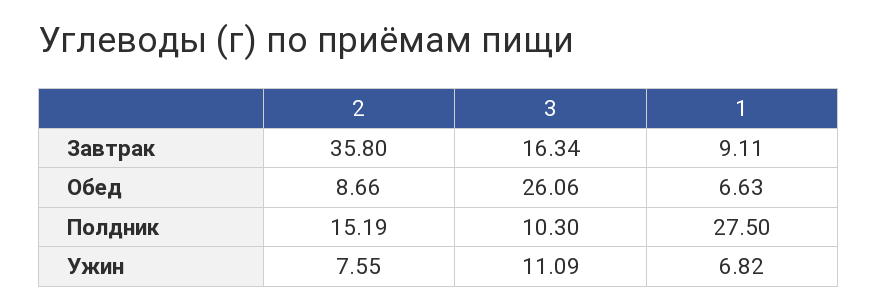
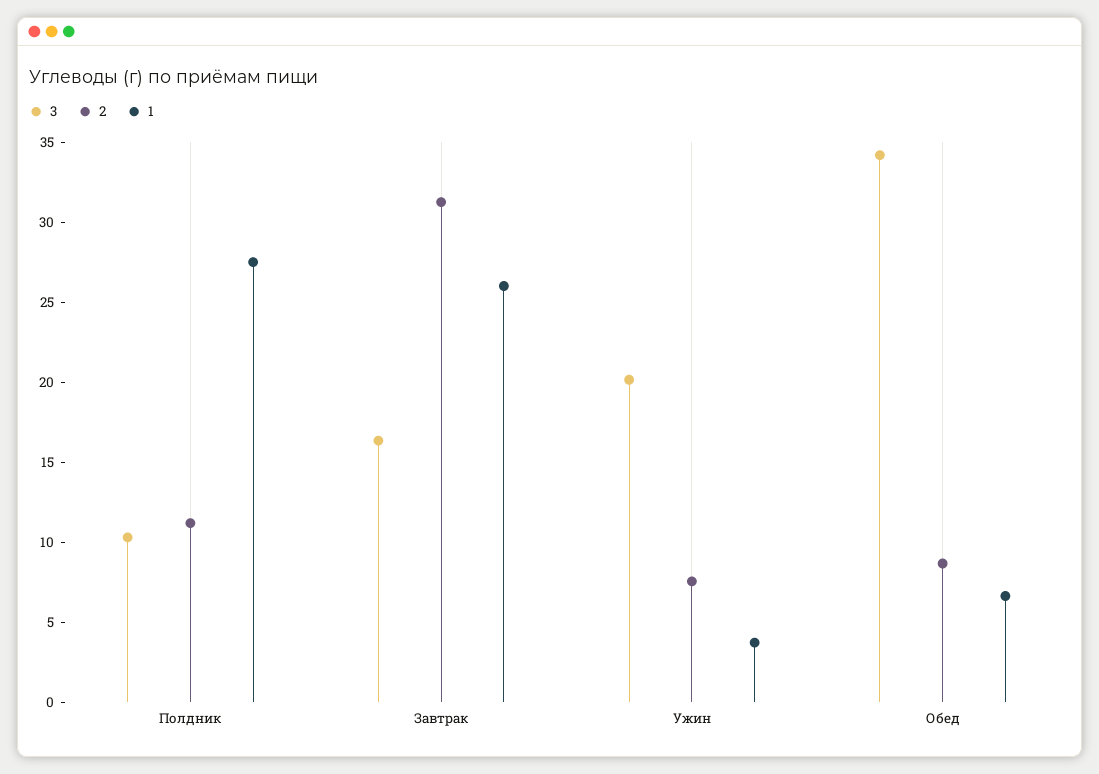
  {
    "2": {
-     "Завтрак": 35.8,
+     "Завтрак": 31,
      "Обед": 8.66,
-     "Полдник": 15.19,
+     "Полдник": 11,
      "Ужин": 7.55
    },
    "3": {
      "Завтрак": 16.34,
-     "Обед": 26.06,
+     "Обед": 34,
      "Полдник": 10.3,
-     "Ужин": 11.09
+     "Ужин": 20
    },
    "1": {
-     "Завтрак": 9.11,
+     "Завтрак": 26,
      "Обед": 6.63,
      "Полдник": 27.5,
-     "Ужин": 6.82
+     "Ужин": 4
    }
  }

